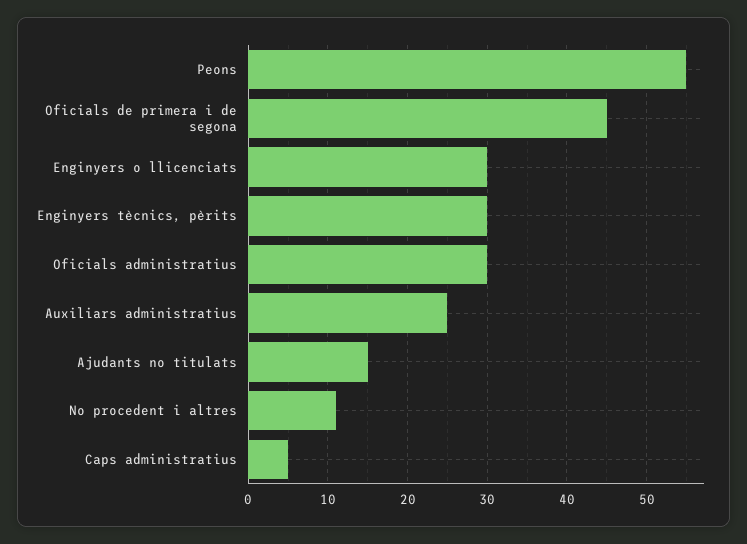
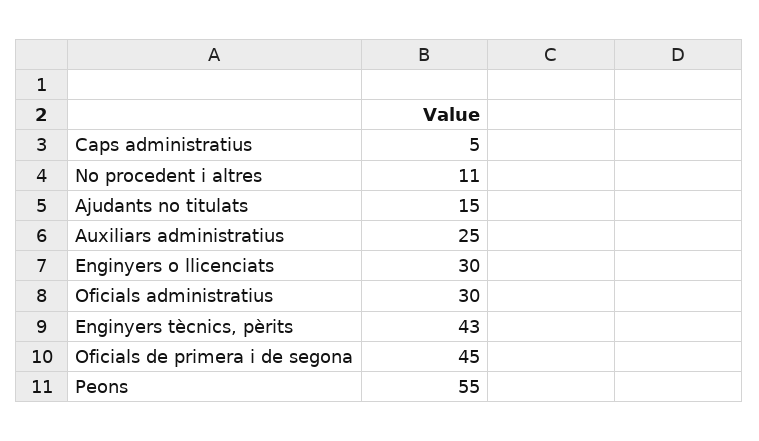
  {
    "Peons": 55,
    "Oficials de primera i de segona": 45,
    "Enginyers o llicenciats": 30,
-   "Enginyers tècnics, pèrits": 30,
+   "Enginyers tècnics, pèrits": 43,
    "Oficials administratius": 30,
    "Auxiliars administratius": 25,
    "Ajudants no titulats": 15,
    "No procedent i altres": 11,
    "Caps administratius": 5
  }

